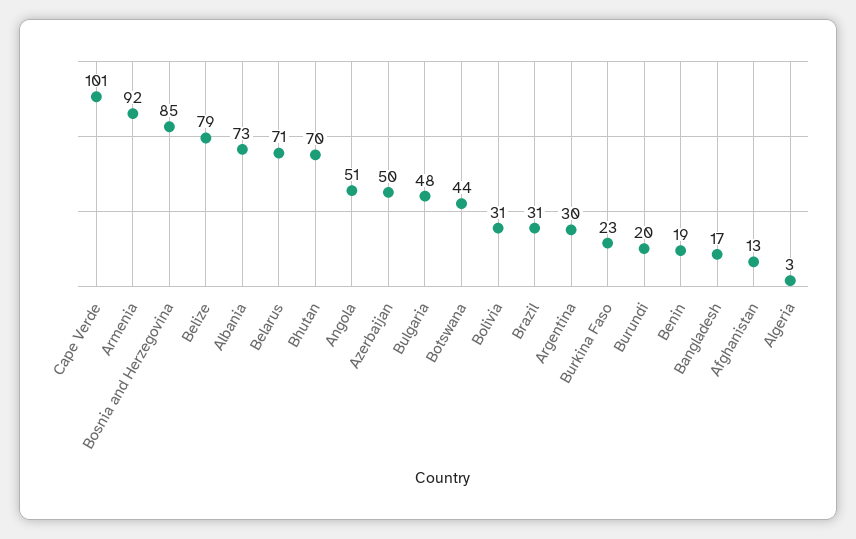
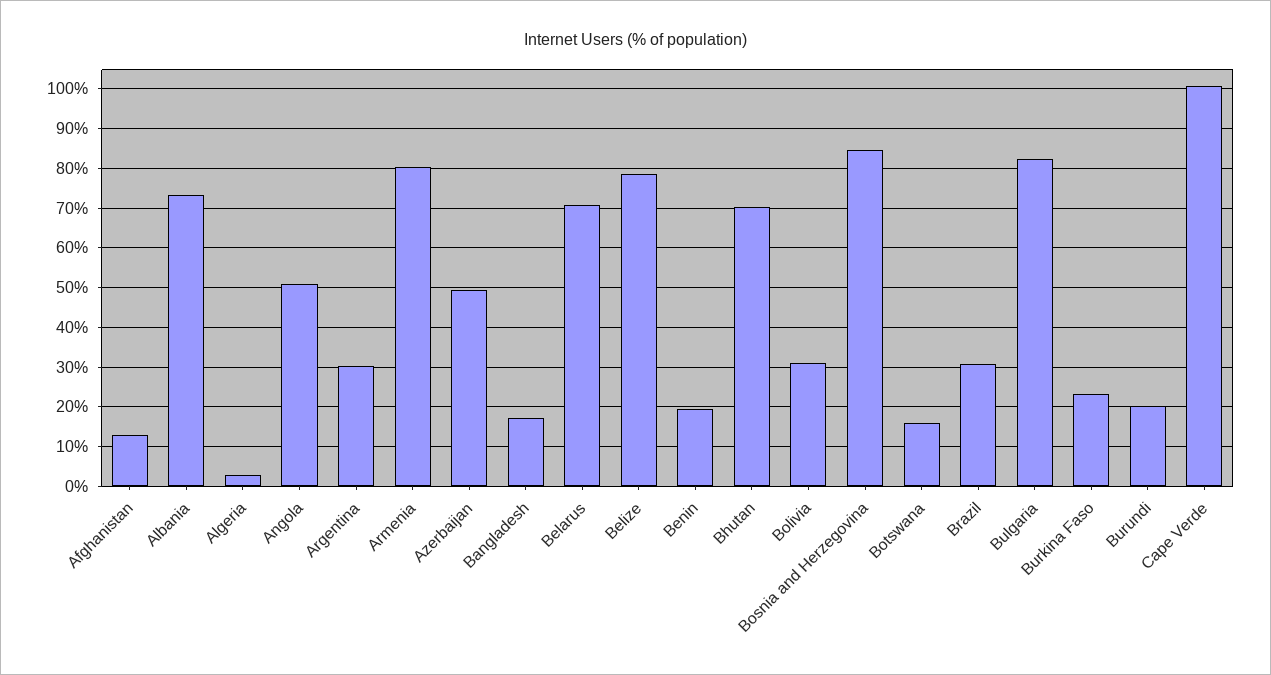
  {
    "Cape Verde": 101,
-   "Armenia": 92,
+   "Armenia": 80,
    "Bosnia and Herzegovina": 85,
    "Belize": 79,
    "Albania": 73,
    "Belarus": 71,
    "Bhutan": 70,
    "Angola": 51,
    "Azerbaijan": 50,
-   "Bulgaria": 48,
+   "Bulgaria": 82,
-   "Botswana": 44,
+   "Botswana": 16,
    "Bolivia": 31,
    "Brazil": 31,
    "Argentina": 30,
    "Burkina Faso": 23,
    "Burundi": 20,
    "Benin": 19,
    "Bangladesh": 17,
    "Afghanistan": 13,
    "Algeria": 3
  }

